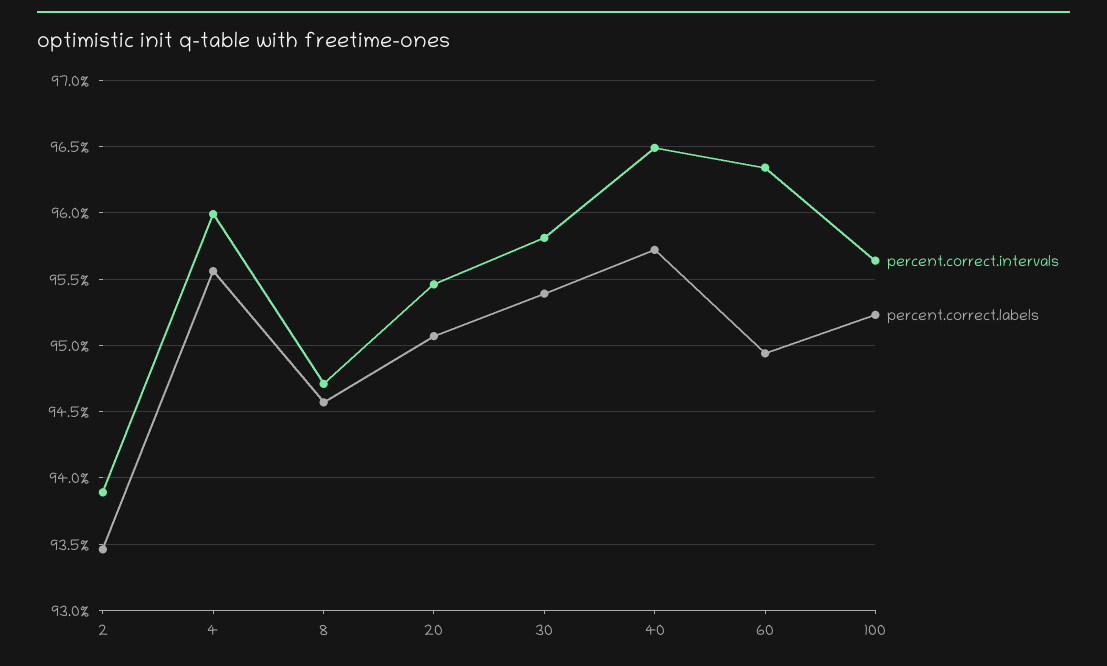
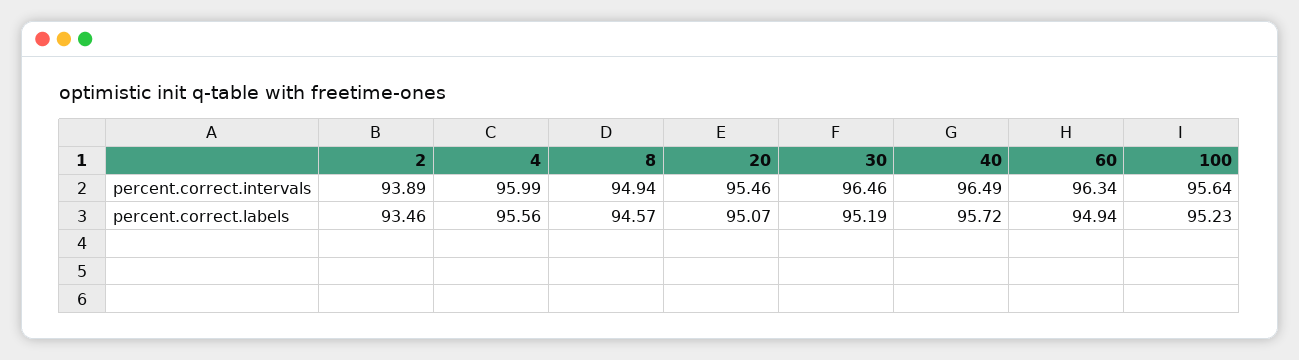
  {
    "percent.correct.intervals": {
      "2": 93.89,
      "4": 95.99,
-     "8": 94.7,
+     "8": 94.94,
      "20": 95.46,
-     "30": 95.8,
+     "30": 96.46,
      "40": 96.49,
      "60": 96.34,
      "100": 95.64
    },
    "percent.correct.labels": {
      "2": 93.46,
      "4": 95.56,
      "8": 94.57,
      "20": 95.07,
-     "30": 95.4,
+     "30": 95.19,
      "40": 95.72,
      "60": 94.94,
      "100": 95.23
    }
  }

